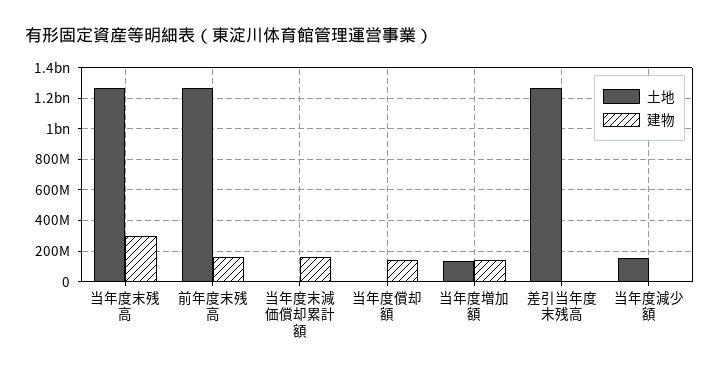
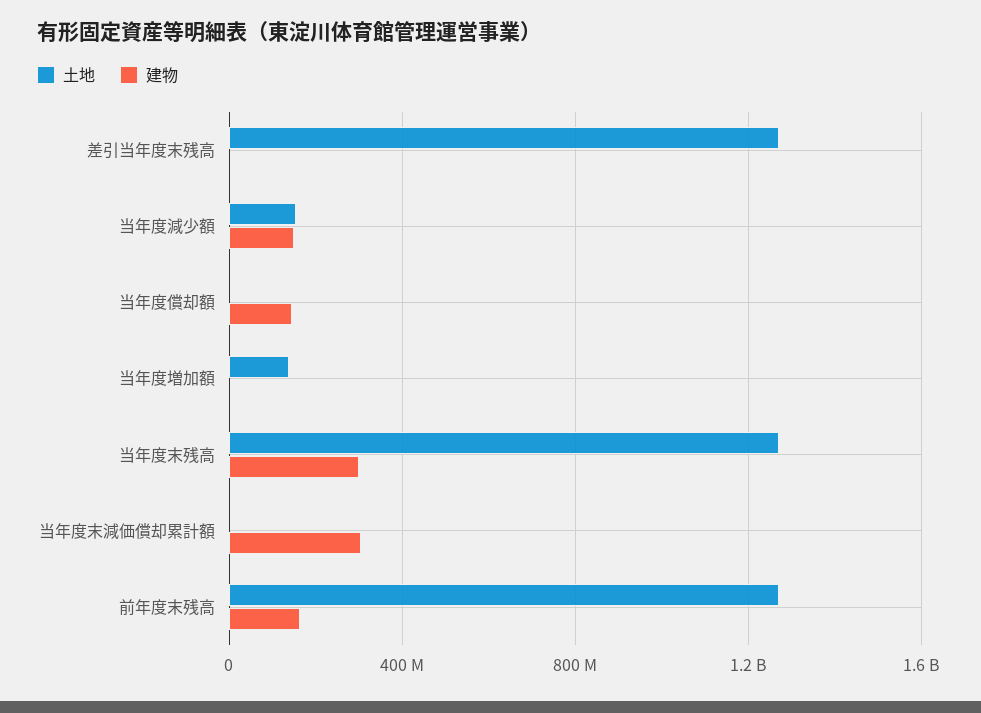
  {
    "土地": {
      "当年度末残高": 1250000000,
      "前年度末残高": 1250000000,
      "当年度末減価償却累計額": 0,
      "当年度償却額": 0,
      "当年度増加額": 150000000,
      "差引当年度末残高": 1250000000,
      "当年度減少額": 150000000
    },
    "建物": {
      "当年度末残高": 300000000,
      "前年度末残高": 150000000,
-     "当年度末減価償却累計額": 150000000,
+     "当年度末減価償却累計額": 300000000,
      "当年度償却額": 150000000,
-     "当年度増加額": 150000000,
+     "当年度増加額": 0,
      "差引当年度末残高": 0,
-     "当年度減少額": 0
+     "当年度減少額": 150000000
    }
  }

